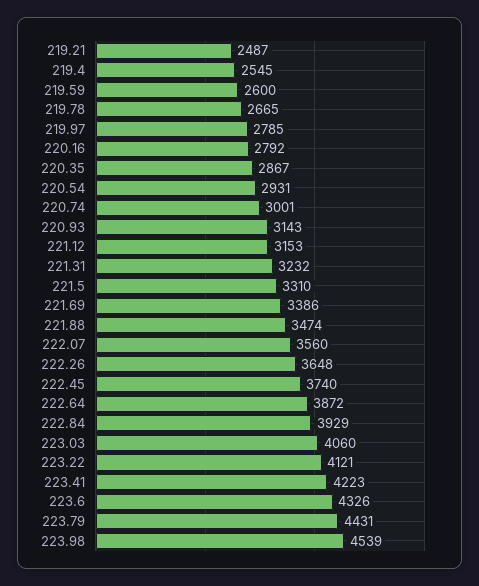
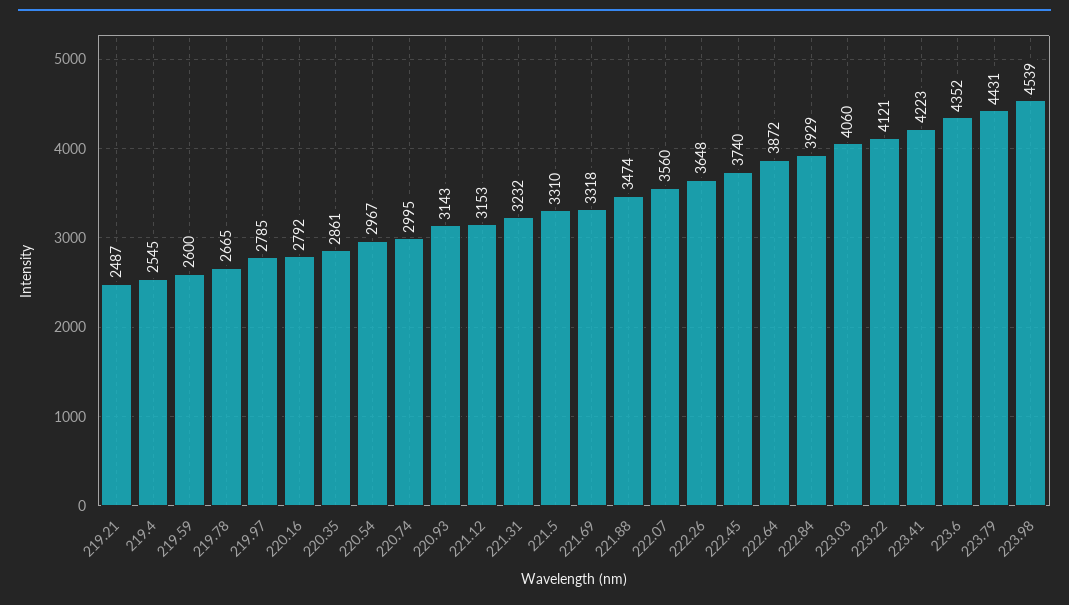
  {
    "219.21": 2487,
    "219.4": 2545,
    "219.59": 2600,
    "219.78": 2665,
    "219.97": 2785,
    "220.16": 2792,
-   "220.35": 2867,
+   "220.35": 2861,
-   "220.54": 2931,
+   "220.54": 2967,
-   "220.74": 3001,
+   "220.74": 2995,
    "220.93": 3143,
    "221.12": 3153,
    "221.31": 3232,
    "221.5": 3310,
-   "221.69": 3386,
+   "221.69": 3318,
    "221.88": 3474,
    "222.07": 3560,
    "222.26": 3648,
    "222.45": 3740,
    "222.64": 3872,
    "222.84": 3929,
    "223.03": 4060,
    "223.22": 4121,
    "223.41": 4223,
-   "223.6": 4326,
+   "223.6": 4352,
    "223.79": 4431,
    "223.98": 4539
  }

